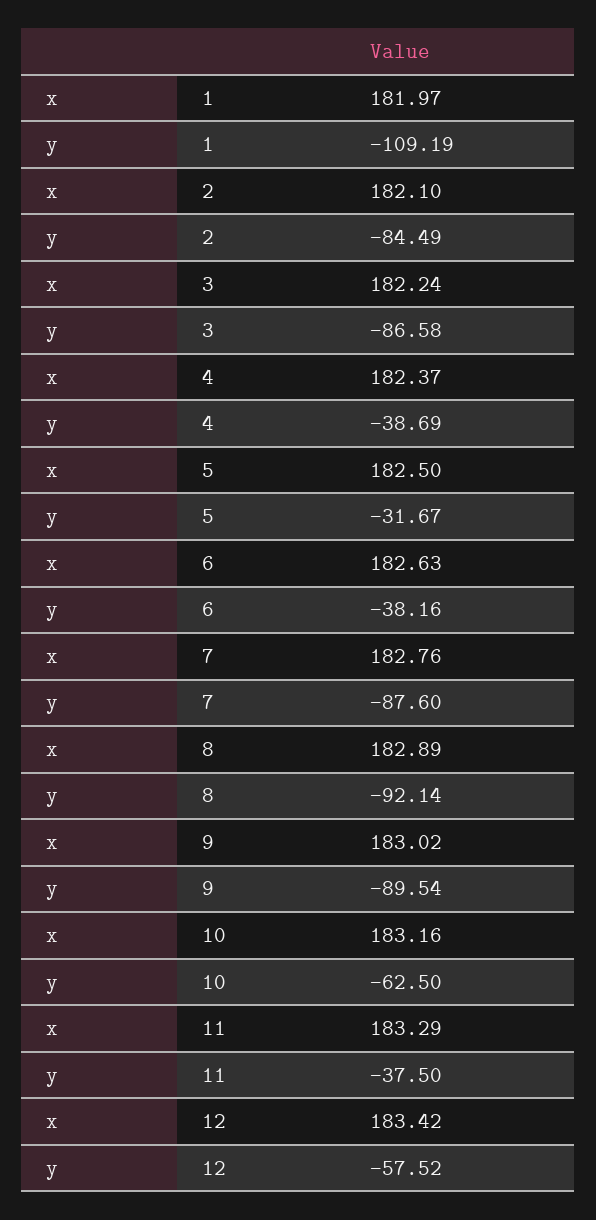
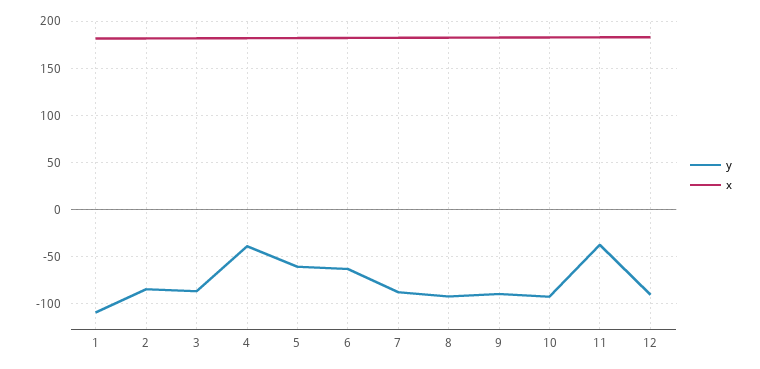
  {
    "x": {
      "1": 181.97,
      "2": 182.1,
      "3": 182.24,
      "4": 182.37,
      "5": 182.5,
      "6": 182.63,
      "7": 182.76,
      "8": 182.89,
      "9": 183.02,
      "10": 183.16,
      "11": 183.29,
      "12": 183.42
    },
    "y": {
      "1": -109.19,
      "2": -84.49,
      "3": -86.58,
      "4": -38.69,
-     "5": -31.67,
+     "5": -60,
-     "6": -38.16,
+     "6": -60,
      "7": -87.6,
      "8": -92.14,
      "9": -89.54,
-     "10": -62.5,
+     "10": -90,
      "11": -37.5,
-     "12": -57.52
+     "12": -90
    }
  }

